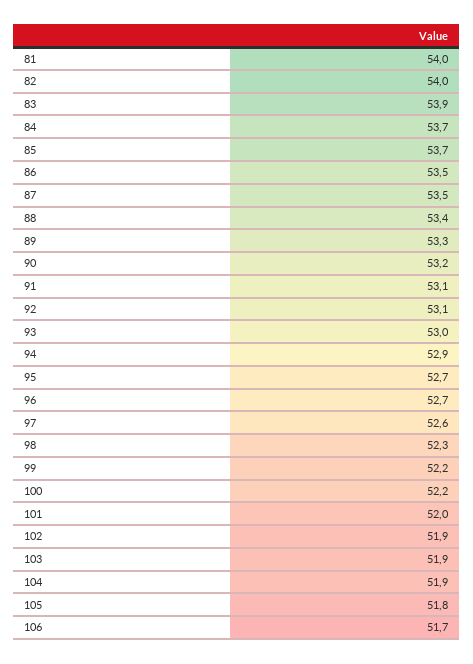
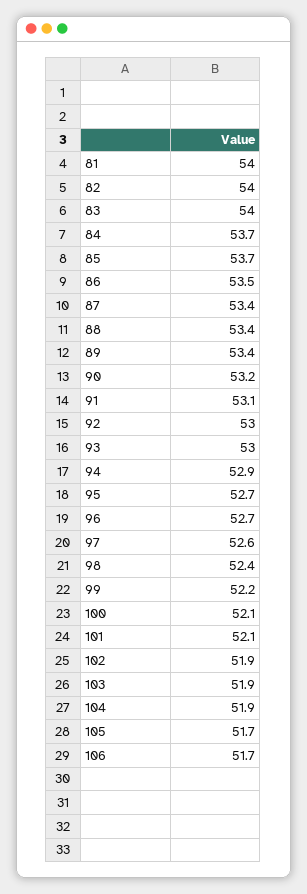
  {
    "81": 54,
    "82": 54,
-   "83": 53.9,
+   "83": 54,
    "84": 53.7,
    "85": 53.7,
    "86": 53.5,
-   "87": 53.5,
+   "87": 53.4,
    "88": 53.4,
-   "89": 53.3,
+   "89": 53.4,
    "90": 53.2,
    "91": 53.1,
-   "92": 53.1,
+   "92": 53,
    "93": 53,
    "94": 52.9,
    "95": 52.7,
    "96": 52.7,
    "97": 52.6,
-   "98": 52.3,
+   "98": 52.4,
    "99": 52.2,
-   "100": 52.2,
+   "100": 52.1,
-   "101": 52,
+   "101": 52.1,
    "102": 51.9,
    "103": 51.9,
    "104": 51.9,
-   "105": 51.8,
+   "105": 51.7,
    "106": 51.7
  }

